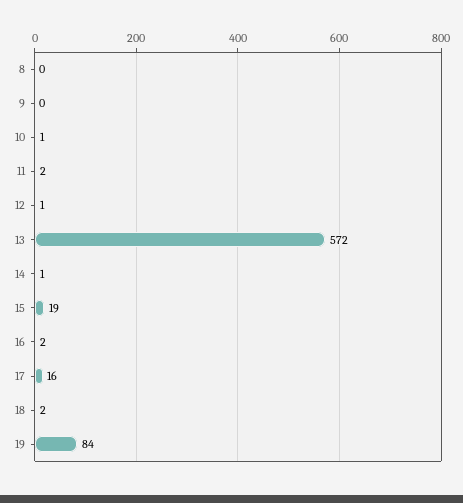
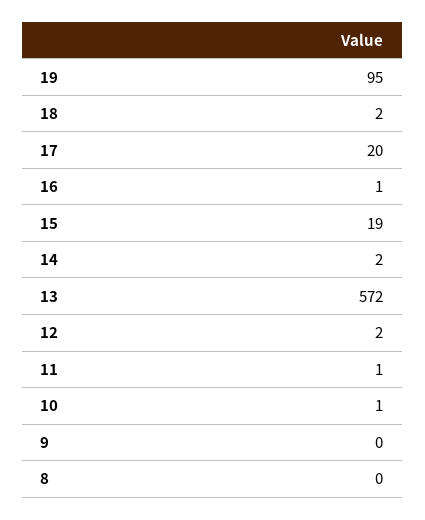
  {
    "8": 0,
    "9": 0,
    "10": 1,
-   "11": 2,
+   "11": 1,
-   "12": 1,
+   "12": 2,
    "13": 572,
-   "14": 1,
+   "14": 2,
    "15": 19,
-   "16": 2,
+   "16": 1,
-   "17": 16,
+   "17": 20,
    "18": 2,
-   "19": 84
+   "19": 95
  }

